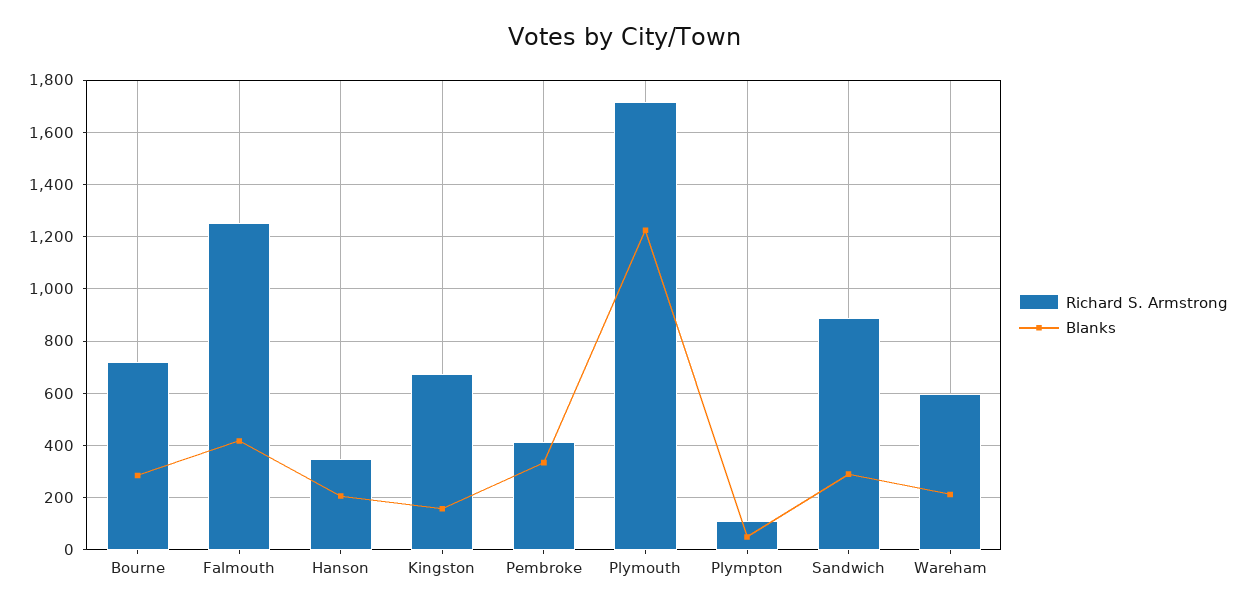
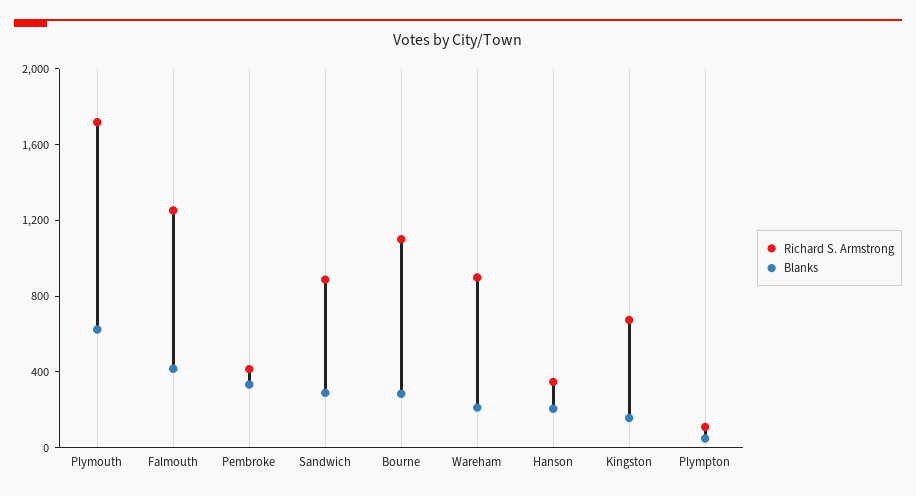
  {
    "Richard S. Armstrong": {
-     "Bourne": 725,
+     "Bourne": 1100,
      "Falmouth": 1250,
      "Hanson": 350,
      "Kingston": 675,
      "Pembroke": 425,
      "Plymouth": 1725,
      "Plympton": 100,
      "Sandwich": 875,
-     "Wareham": 600
+     "Wareham": 900
    },
    "Blanks": {
      "Bourne": 275,
      "Falmouth": 425,
      "Hanson": 200,
      "Kingston": 150,
      "Pembroke": 325,
-     "Plymouth": 1225,
+     "Plymouth": 600,
      "Plympton": 50,
      "Sandwich": 300,
      "Wareham": 200
    }
  }

